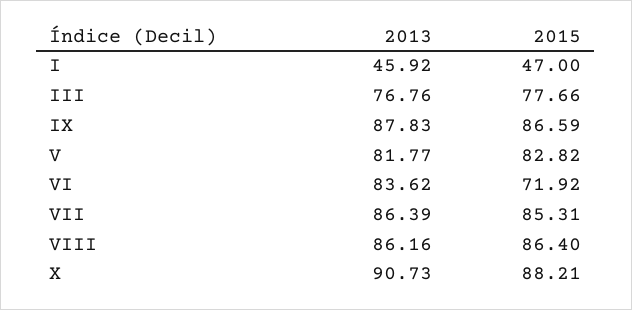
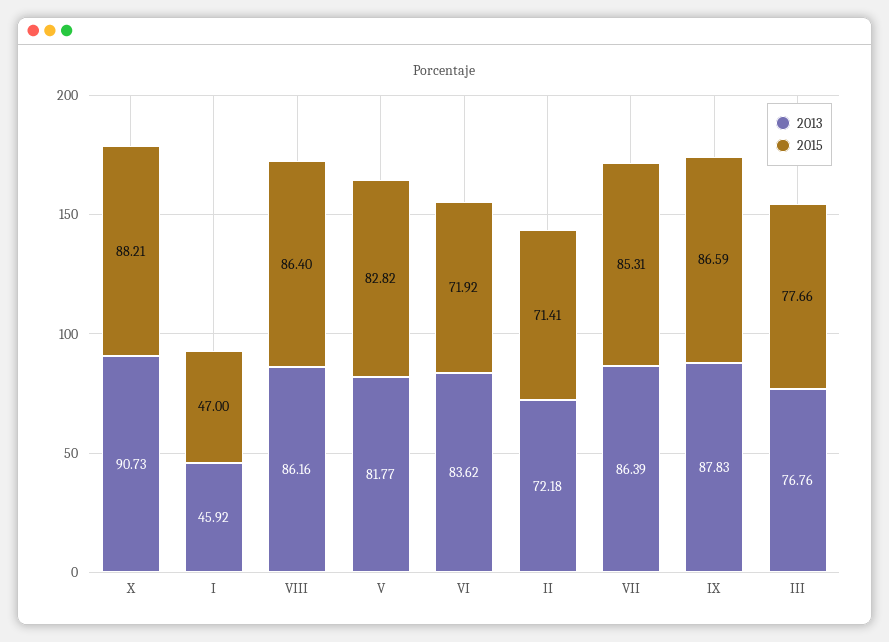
  {
    "2013": {
      "I": 45.92,
      "III": 76.76,
      "IX": 87.83,
      "V": 81.77,
      "VI": 83.62,
      "VII": 86.39,
      "VIII": 86.16,
-     "X": 90.73
+     "X": 90.73,
+     "II": 72.18
    },
    "2015": {
      "I": 47,
      "III": 77.66,
      "IX": 86.59,
      "V": 82.82,
      "VI": 71.92,
      "VII": 85.31,
      "VIII": 86.4,
-     "X": 88.21
+     "X": 88.21,
+     "II": 71.41
    }
  }

